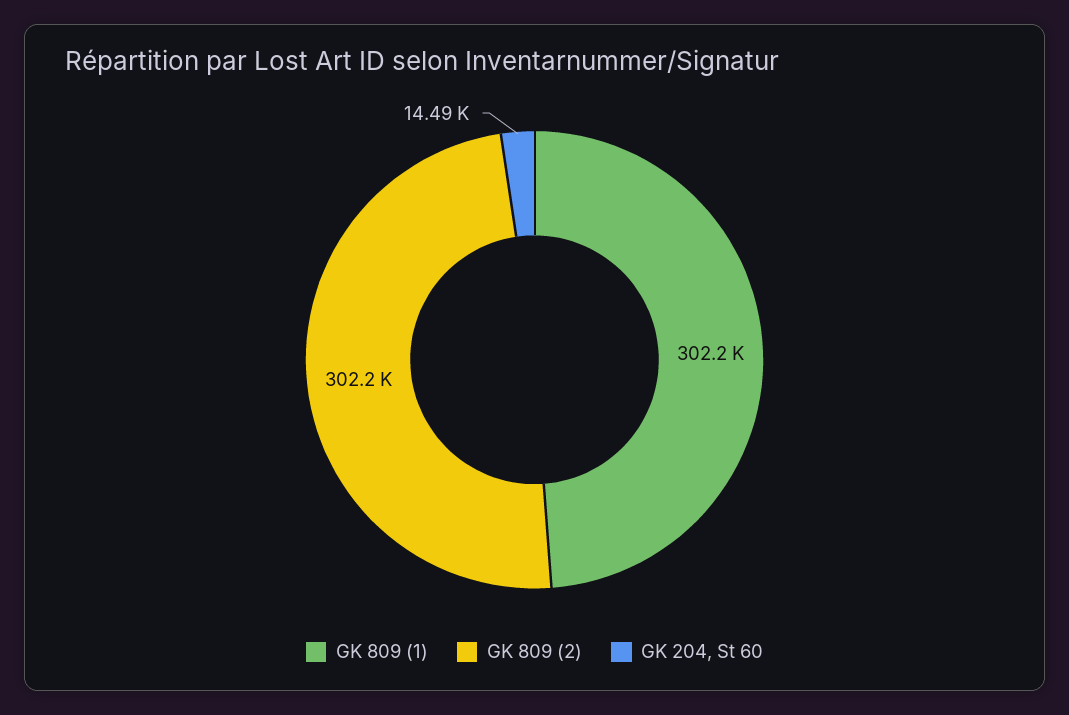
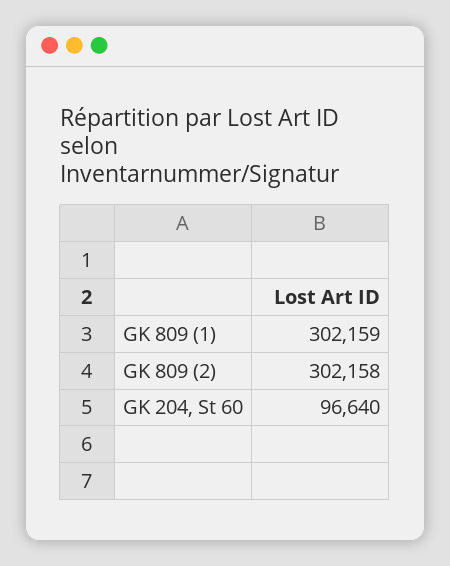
  {
    "GK 809 (1)": 302159,
    "GK 809 (2)": 302158,
-   "GK 204, St 60": 14490
+   "GK 204, St 60": 96640
  }

